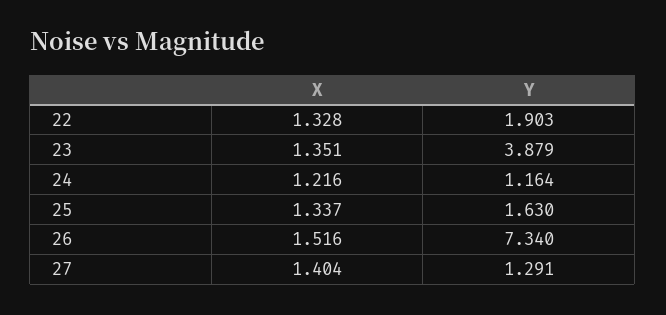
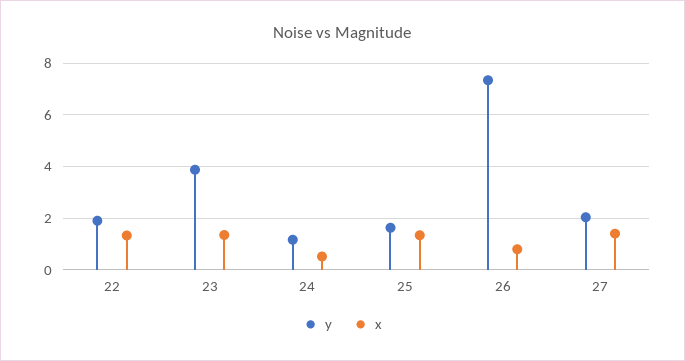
  {
    "X": {
      "22": 1.328,
      "23": 1.351,
-     "24": 1.216,
+     "24": 0.5,
      "25": 1.337,
-     "26": 1.516,
+     "26": 0.75,
      "27": 1.404
    },
    "Y": {
      "22": 1.903,
      "23": 3.879,
      "24": 1.164,
      "25": 1.63,
      "26": 7.34,
-     "27": 1.291
+     "27": 2
    }
  }

